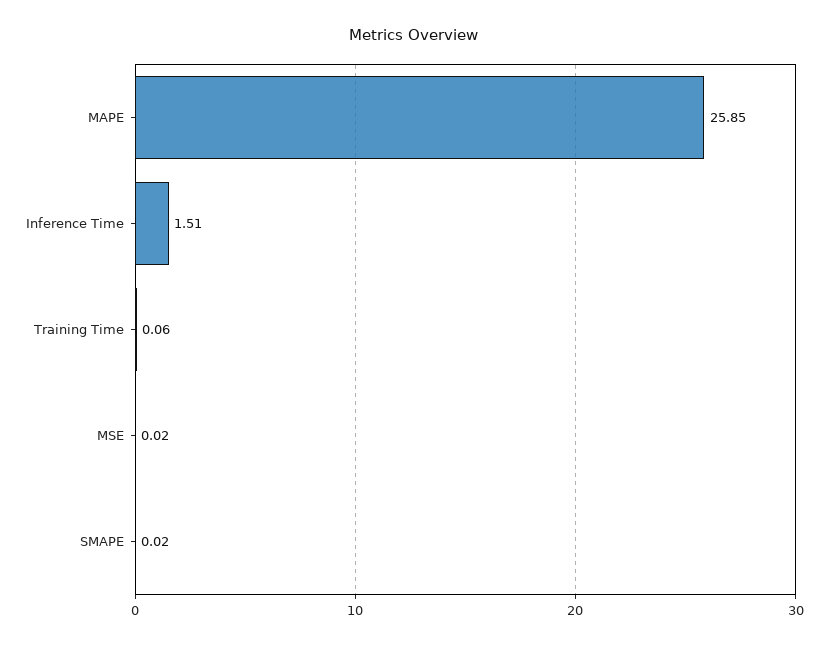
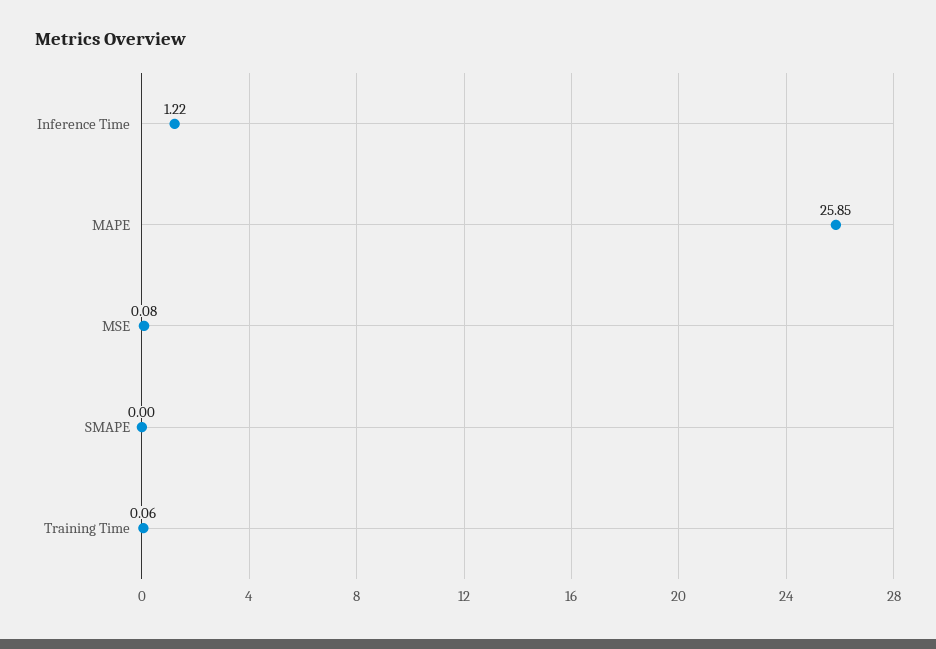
  {
    "MAPE": 25.85,
-   "Inference Time": 1.51,
+   "Inference Time": 1.22,
    "Training Time": 0.06,
-   "MSE": 0.02,
+   "MSE": 0.08,
-   "SMAPE": 0.02
+   "SMAPE": 0
  }

